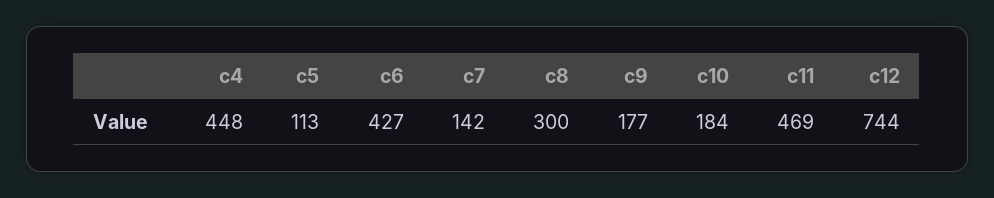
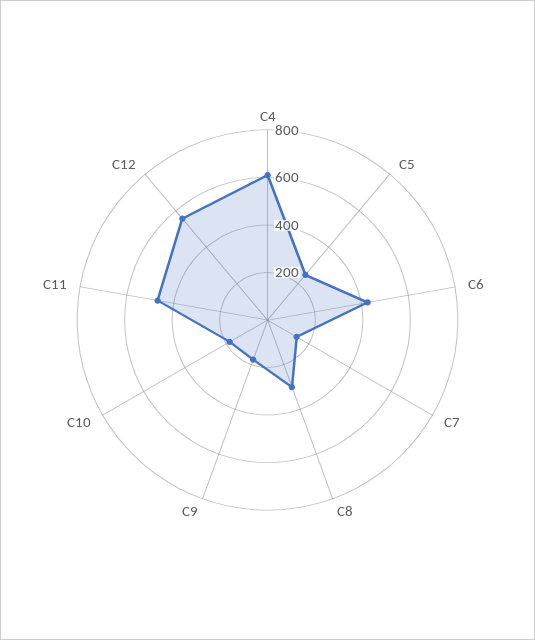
  {
-   "c4": 448,
+   "c4": 600,
-   "c5": 113,
+   "c5": 250,
    "c6": 427,
    "c7": 142,
    "c8": 300,
    "c9": 177,
    "c10": 184,
    "c11": 469,
-   "c12": 744
+   "c12": 550
  }

